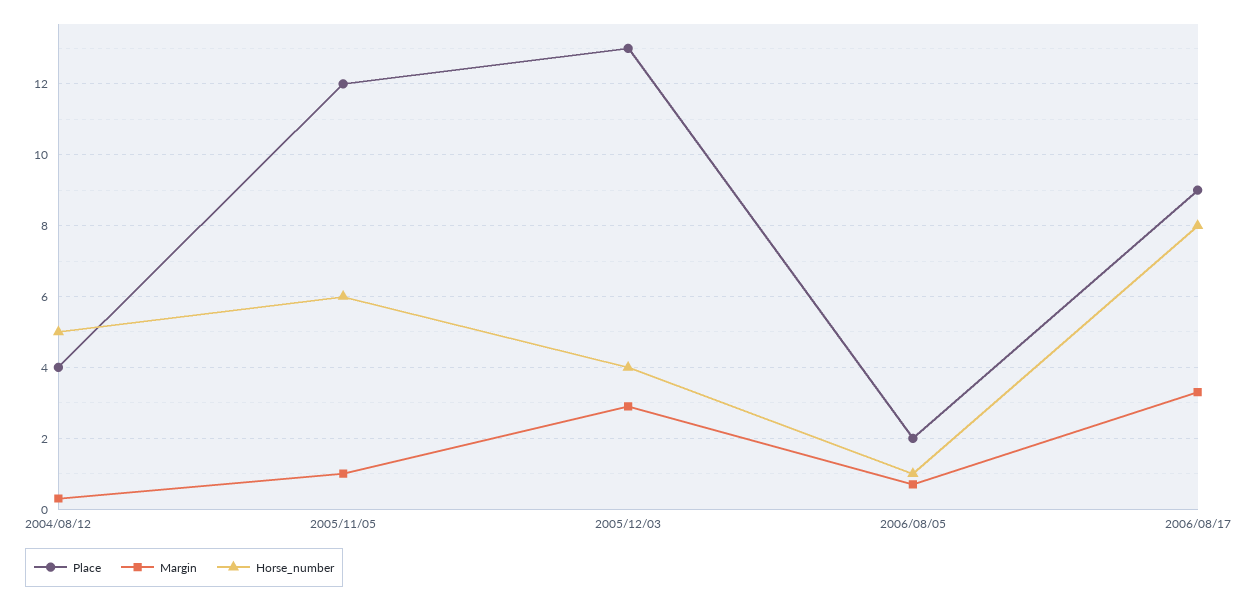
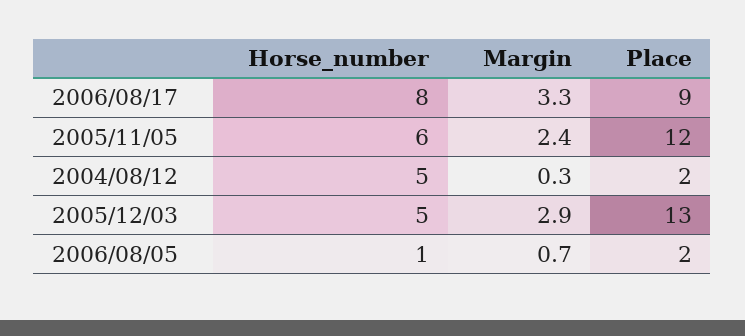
  {
    "Place": {
-     "2004/08/12": 4,
+     "2004/08/12": 2,
      "2005/11/05": 12,
      "2005/12/03": 13,
      "2006/08/05": 2,
      "2006/08/17": 9
    },
    "Margin": {
      "2004/08/12": 0.3,
-     "2005/11/05": 1,
+     "2005/11/05": 2.4,
      "2005/12/03": 2.9,
      "2006/08/05": 0.7,
      "2006/08/17": 3.3
    },
    "Horse_number": {
      "2004/08/12": 5,
      "2005/11/05": 6,
-     "2005/12/03": 4,
+     "2005/12/03": 5,
      "2006/08/05": 1,
      "2006/08/17": 8
    }
  }

